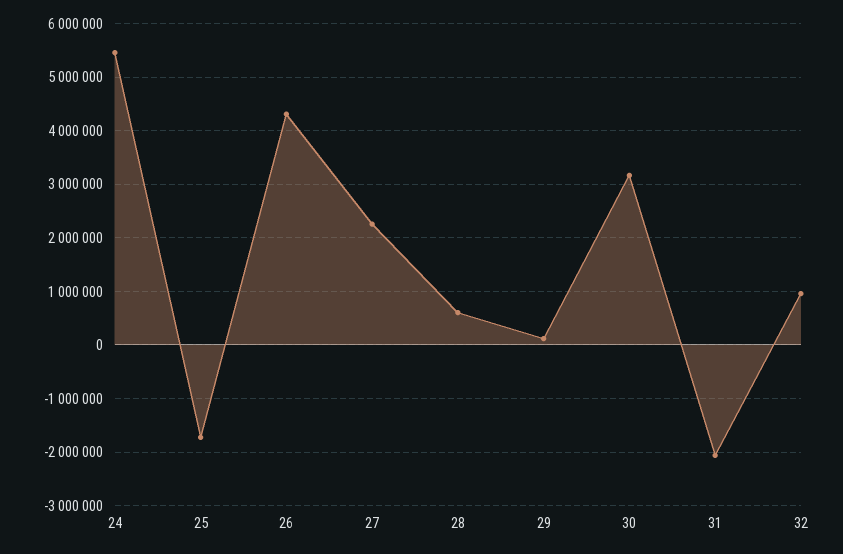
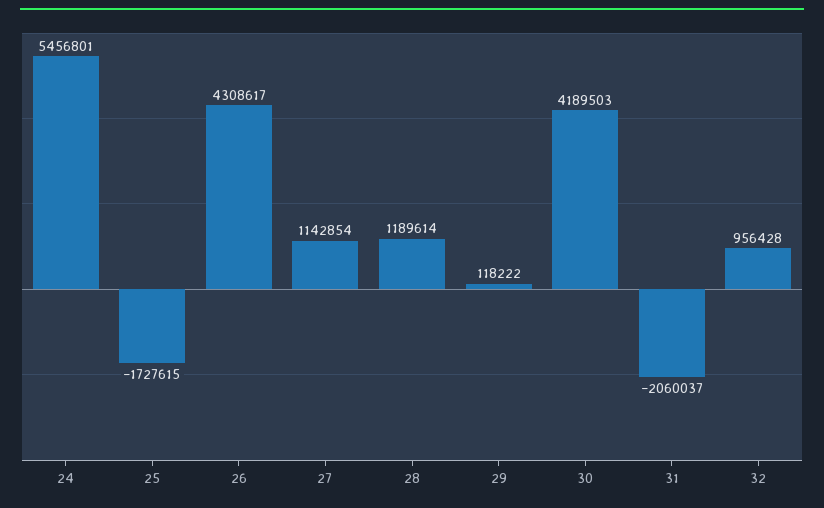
  {
    "24": 5456801,
    "25": -1727615,
    "26": 4308617,
-   "27": 2200000,
+   "27": 1142854,
-   "28": 600000,
+   "28": 1189614,
    "29": 118222,
-   "30": 3200000,
+   "30": 4189503,
    "31": -2060037,
    "32": 956428
  }

